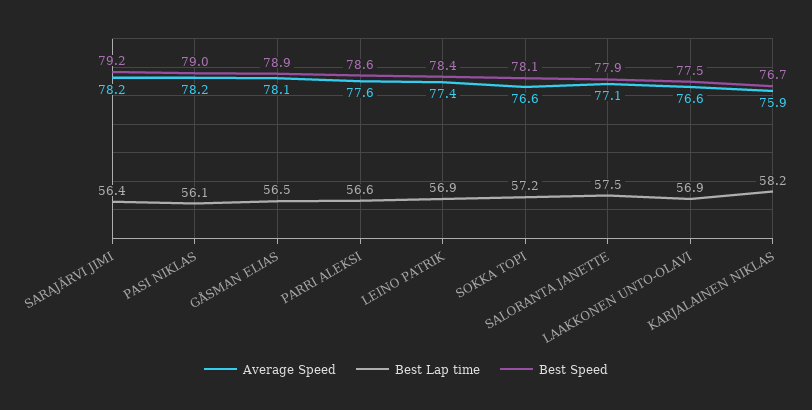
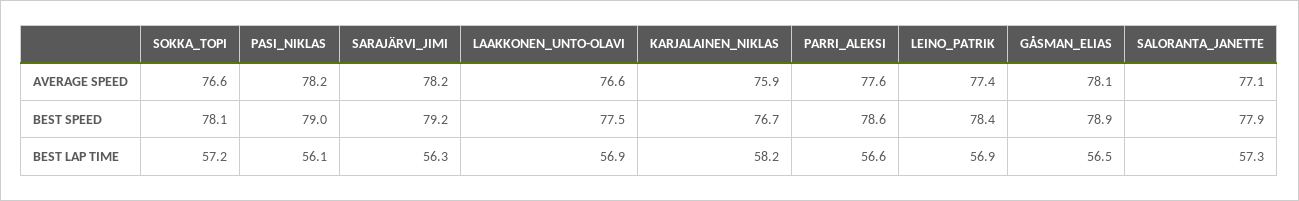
  {
    "Average Speed": {
      "SARAJÄRVI JIMI": 78.2,
      "PASI NIKLAS": 78.2,
      "GÅSMAN ELIAS": 78.1,
      "PARRI ALEKSI": 77.6,
      "LEINO PATRIK": 77.4,
      "SOKKA TOPI": 76.6,
      "SALORANTA JANETTE": 77.1,
      "LAAKKONEN UNTO-OLAVI": 76.6,
      "KARJALAINEN NIKLAS": 75.9
    },
    "Best Lap time": {
-     "SARAJÄRVI JIMI": 56.4,
+     "SARAJÄRVI JIMI": 56.3,
      "PASI NIKLAS": 56.1,
      "GÅSMAN ELIAS": 56.5,
      "PARRI ALEKSI": 56.6,
      "LEINO PATRIK": 56.9,
      "SOKKA TOPI": 57.2,
-     "SALORANTA JANETTE": 57.5,
+     "SALORANTA JANETTE": 57.3,
      "LAAKKONEN UNTO-OLAVI": 56.9,
      "KARJALAINEN NIKLAS": 58.2
    },
    "Best Speed": {
      "SARAJÄRVI JIMI": 79.2,
      "PASI NIKLAS": 79,
      "GÅSMAN ELIAS": 78.9,
      "PARRI ALEKSI": 78.6,
      "LEINO PATRIK": 78.4,
      "SOKKA TOPI": 78.1,
      "SALORANTA JANETTE": 77.9,
      "LAAKKONEN UNTO-OLAVI": 77.5,
      "KARJALAINEN NIKLAS": 76.7
    }
  }

